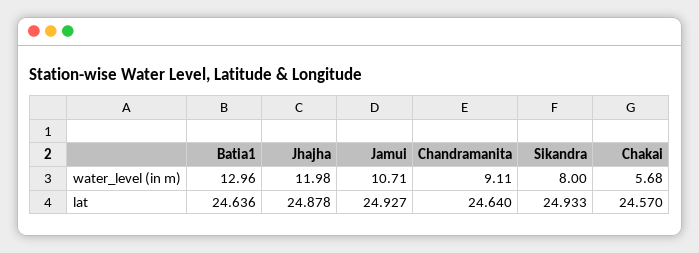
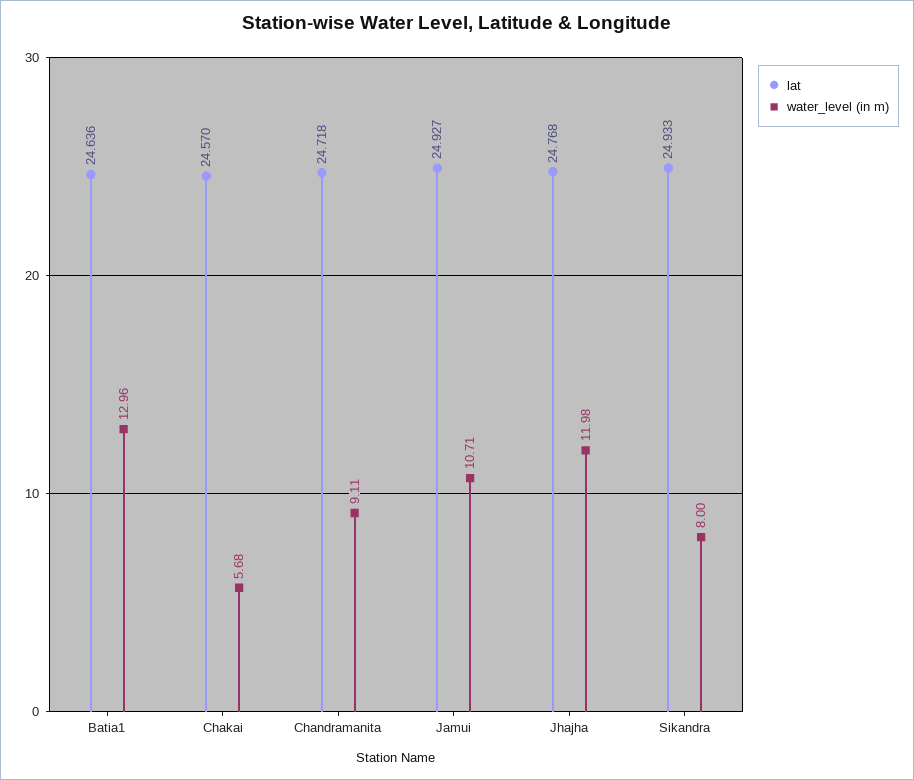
  {
    "water_level (in m)": {
      "Batia1": 12.96,
      "Jhajha": 11.98,
      "Jamui": 10.71,
      "Chandramanita": 9.11,
      "Sikandra": 8,
      "Chakai": 5.68
    },
    "lat": {
      "Batia1": 24.636,
-     "Jhajha": 24.878,
+     "Jhajha": 24.768,
      "Jamui": 24.927,
-     "Chandramanita": 24.64,
+     "Chandramanita": 24.718,
      "Sikandra": 24.933,
      "Chakai": 24.57
    }
  }

